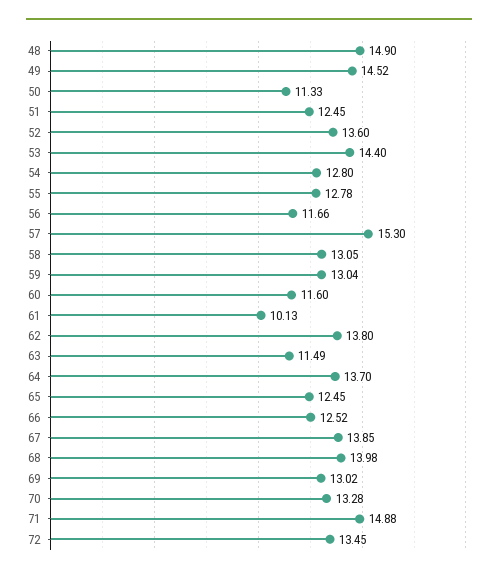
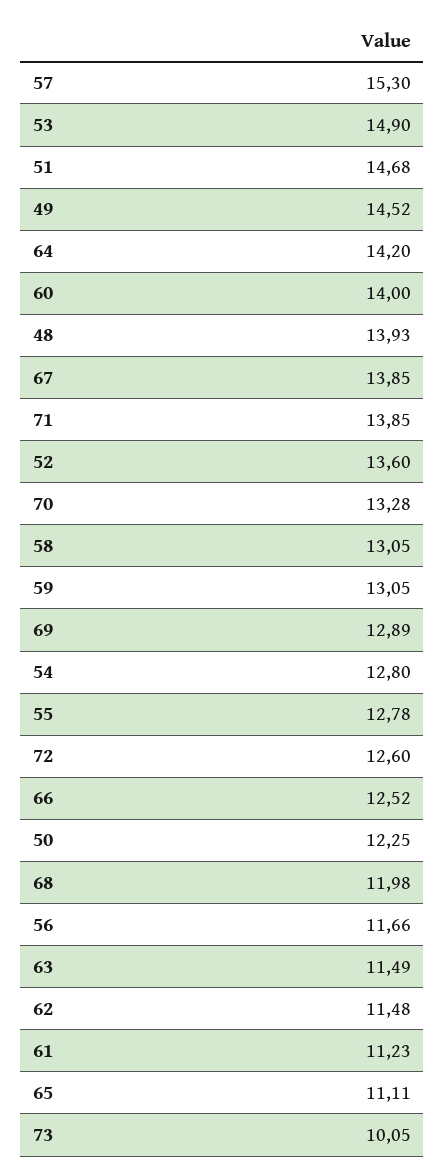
  {
-   "48": 14.9,
+   "48": 13.93,
    "49": 14.52,
-   "50": 11.33,
+   "50": 12.25,
-   "51": 12.45,
+   "51": 14.68,
    "52": 13.6,
-   "53": 14.4,
+   "53": 14.9,
    "54": 12.8,
    "55": 12.78,
    "56": 11.66,
    "57": 15.3,
    "58": 13.05,
-   "59": 13.04,
+   "59": 13.05,
-   "60": 11.6,
+   "60": 14,
-   "61": 10.13,
+   "61": 11.23,
-   "62": 13.8,
+   "62": 11.48,
    "63": 11.49,
-   "64": 13.7,
+   "64": 14.2,
-   "65": 12.45,
+   "65": 11.11,
    "66": 12.52,
    "67": 13.85,
-   "68": 13.98,
+   "68": 11.98,
-   "69": 13.02,
+   "69": 12.89,
    "70": 13.28,
-   "71": 14.88,
+   "71": 13.85,
-   "72": 13.45
+   "72": 12.6,
+   "73": 10.05
  }

